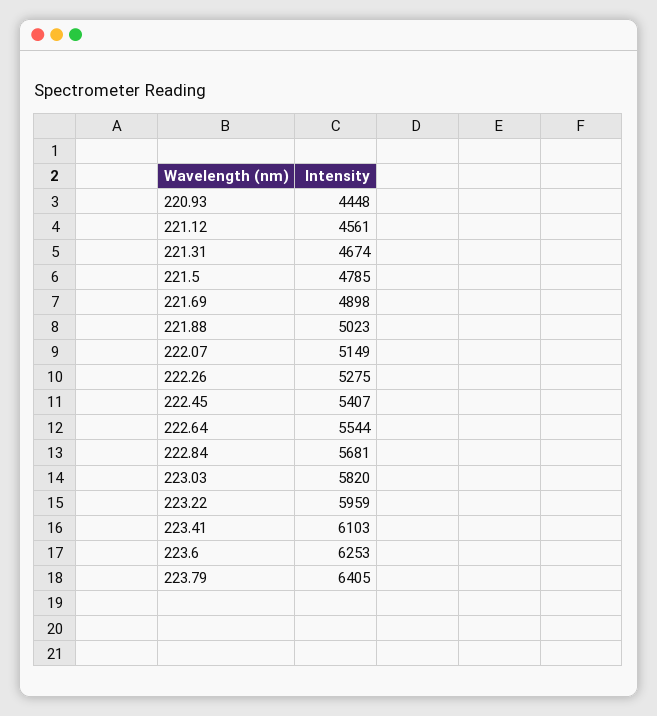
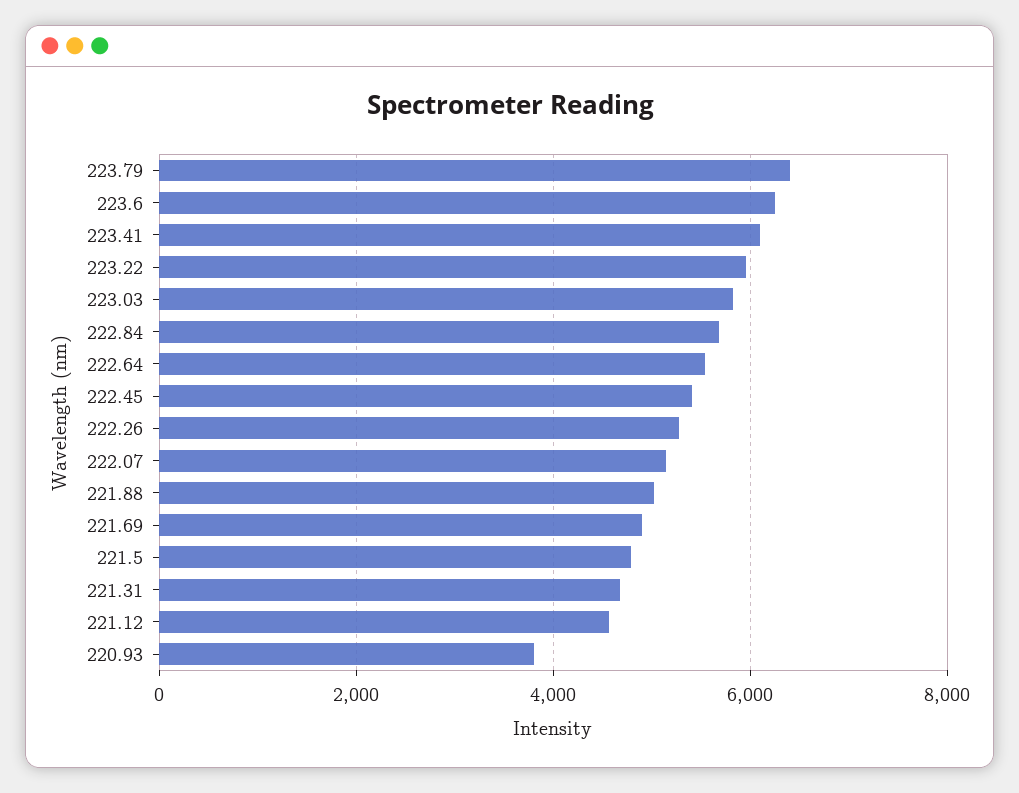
  {
-   "220.93": 4448,
+   "220.93": 3800,
    "221.12": 4561,
    "221.31": 4674,
    "221.5": 4785,
    "221.69": 4898,
    "221.88": 5023,
    "222.07": 5149,
    "222.26": 5275,
    "222.45": 5407,
    "222.64": 5544,
    "222.84": 5681,
    "223.03": 5820,
    "223.22": 5959,
    "223.41": 6103,
    "223.6": 6253,
    "223.79": 6405
  }

